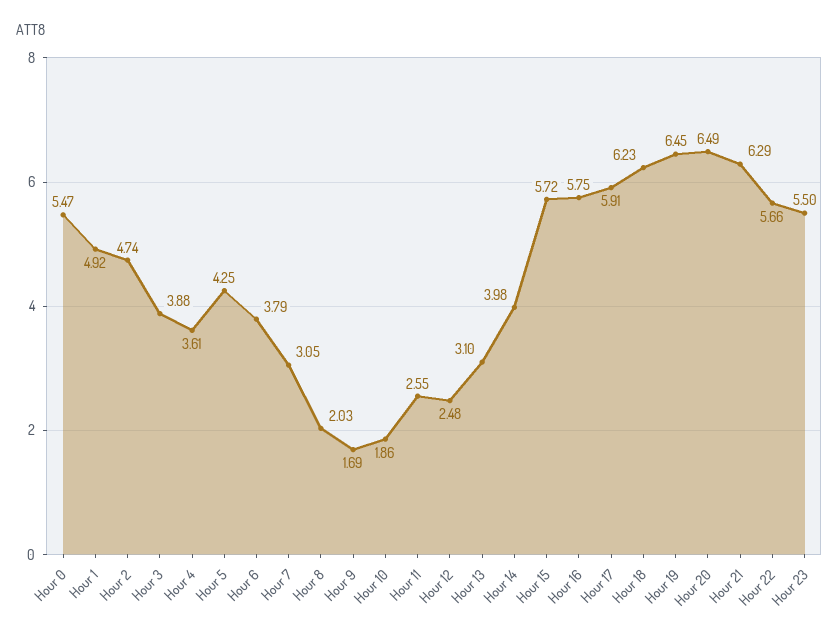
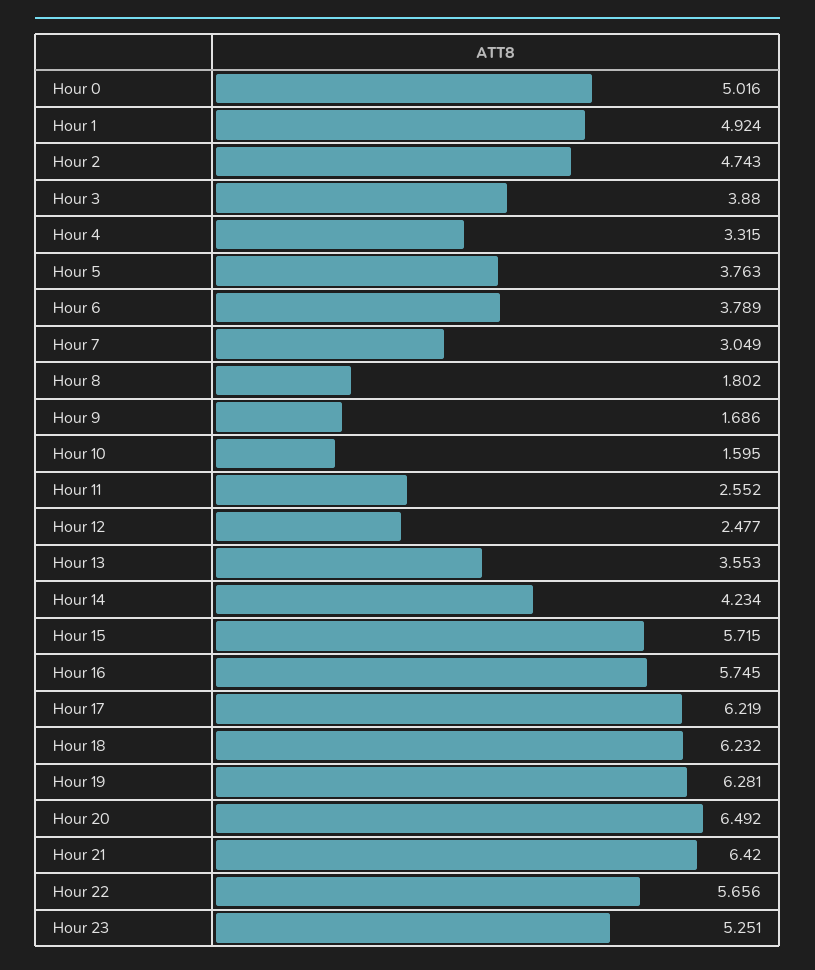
  {
-   "Hour 0": 5.47,
+   "Hour 0": 5.016,
    "Hour 1": 4.924,
    "Hour 2": 4.743,
    "Hour 3": 3.88,
-   "Hour 4": 3.61,
+   "Hour 4": 3.315,
-   "Hour 5": 4.25,
+   "Hour 5": 3.763,
    "Hour 6": 3.789,
    "Hour 7": 3.049,
-   "Hour 8": 2.03,
+   "Hour 8": 1.802,
    "Hour 9": 1.686,
-   "Hour 10": 1.86,
+   "Hour 10": 1.595,
    "Hour 11": 2.552,
    "Hour 12": 2.477,
-   "Hour 13": 3.1,
+   "Hour 13": 3.553,
-   "Hour 14": 3.98,
+   "Hour 14": 4.234,
    "Hour 15": 5.715,
    "Hour 16": 5.745,
-   "Hour 17": 5.91,
+   "Hour 17": 6.219,
    "Hour 18": 6.232,
-   "Hour 19": 6.45,
+   "Hour 19": 6.281,
    "Hour 20": 6.492,
-   "Hour 21": 6.29,
+   "Hour 21": 6.42,
    "Hour 22": 5.656,
-   "Hour 23": 5.5
+   "Hour 23": 5.251
  }

